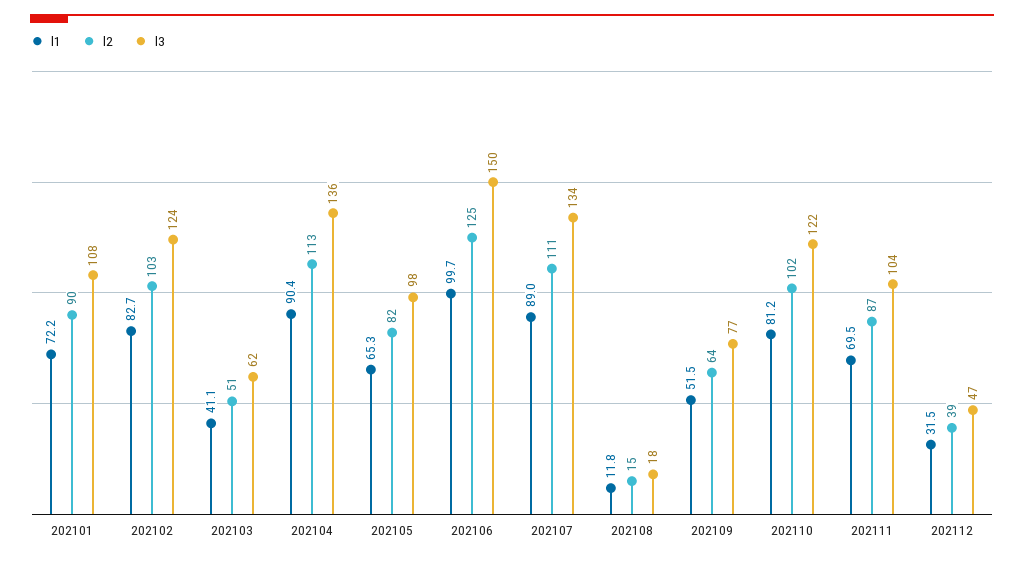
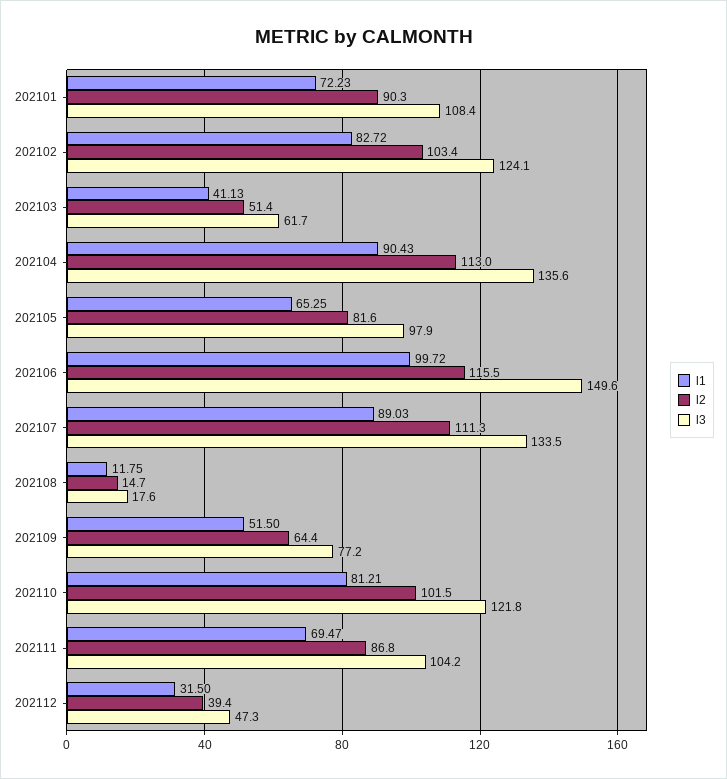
  {
    "l1": {
      "202101": 72.23,
      "202102": 82.72,
      "202103": 41.13,
      "202104": 90.43,
      "202105": 65.25,
      "202106": 99.72,
      "202107": 89.03,
      "202108": 11.75,
      "202109": 51.5,
      "202110": 81.21,
      "202111": 69.47,
      "202112": 31.5
    },
    "l2": {
      "202101": 90.3,
      "202102": 103.4,
      "202103": 51.4,
      "202104": 113,
      "202105": 81.6,
-     "202106": 125,
+     "202106": 115.5,
      "202107": 111.3,
      "202108": 14.7,
      "202109": 64.4,
      "202110": 101.5,
      "202111": 86.8,
      "202112": 39.4
    },
    "l3": {
      "202101": 108.4,
      "202102": 124.1,
      "202103": 61.7,
      "202104": 135.6,
      "202105": 97.9,
      "202106": 149.6,
      "202107": 133.5,
      "202108": 17.6,
      "202109": 77.2,
      "202110": 121.8,
      "202111": 104.2,
      "202112": 47.3
    }
  }

